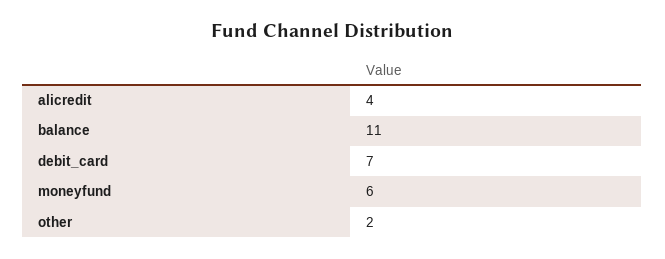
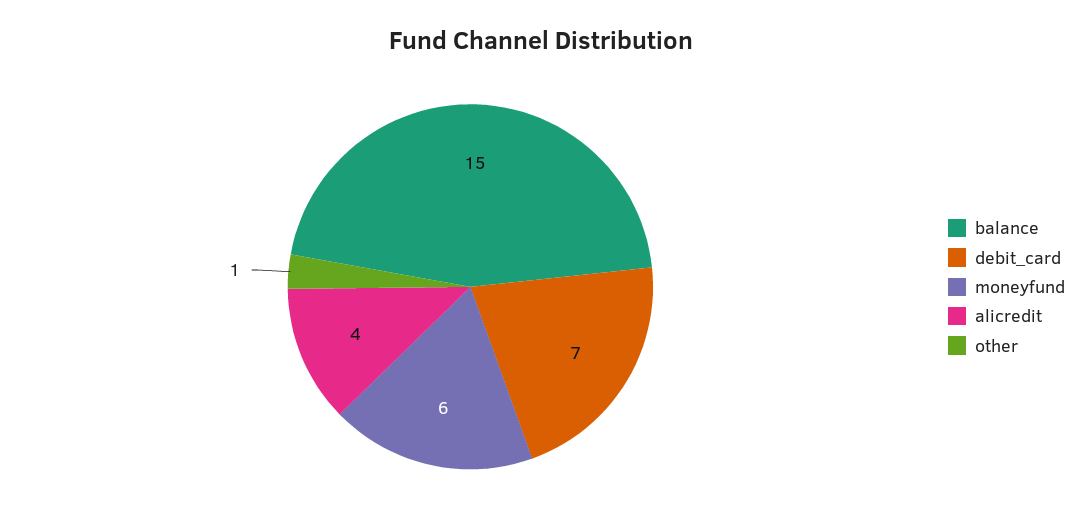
  {
    "alicredit": 4,
-   "balance": 11,
+   "balance": 15,
    "debit_card": 7,
    "moneyfund": 6,
-   "other": 2
+   "other": 1
  }

